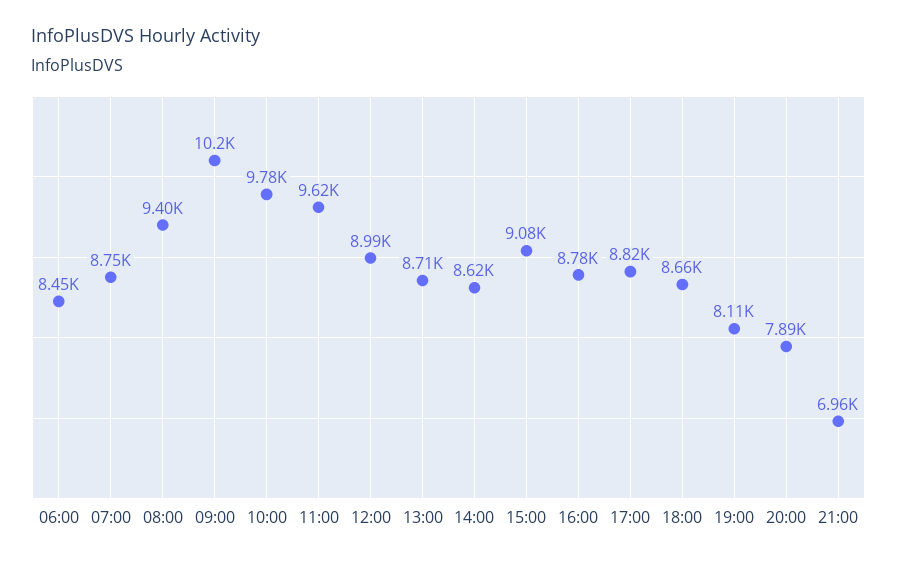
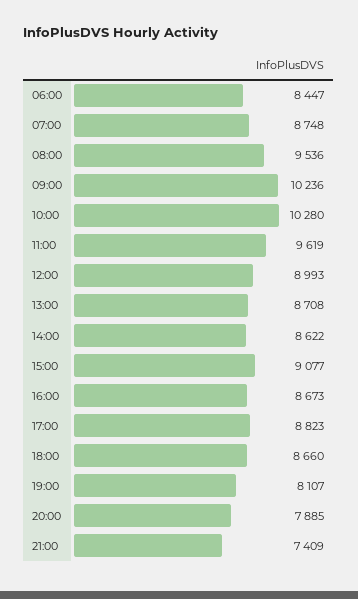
  {
    "06:00": 8447,
    "07:00": 8748,
-   "08:00": 9400,
+   "08:00": 9536,
    "09:00": 10236,
-   "10:00": 9780,
+   "10:00": 10280,
    "11:00": 9619,
    "12:00": 8993,
    "13:00": 8708,
    "14:00": 8622,
    "15:00": 9077,
-   "16:00": 8780,
+   "16:00": 8673,
    "17:00": 8823,
    "18:00": 8660,
    "19:00": 8107,
    "20:00": 7885,
-   "21:00": 6960
+   "21:00": 7409
  }

